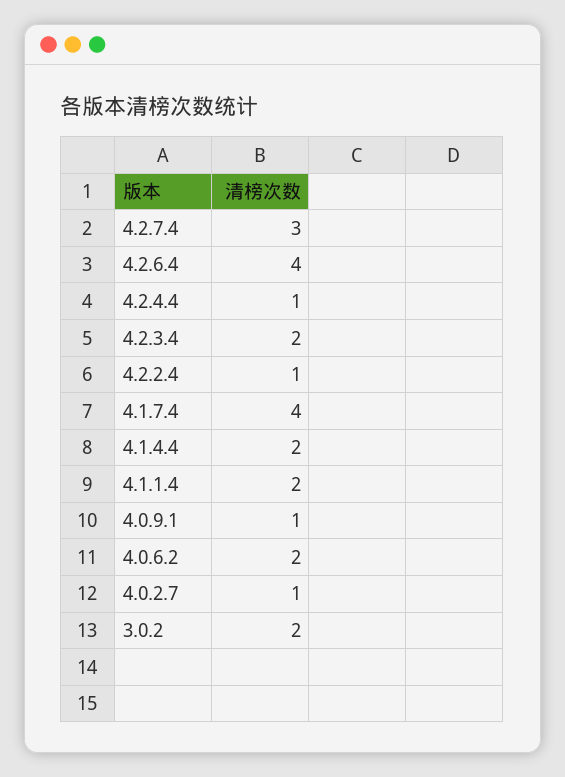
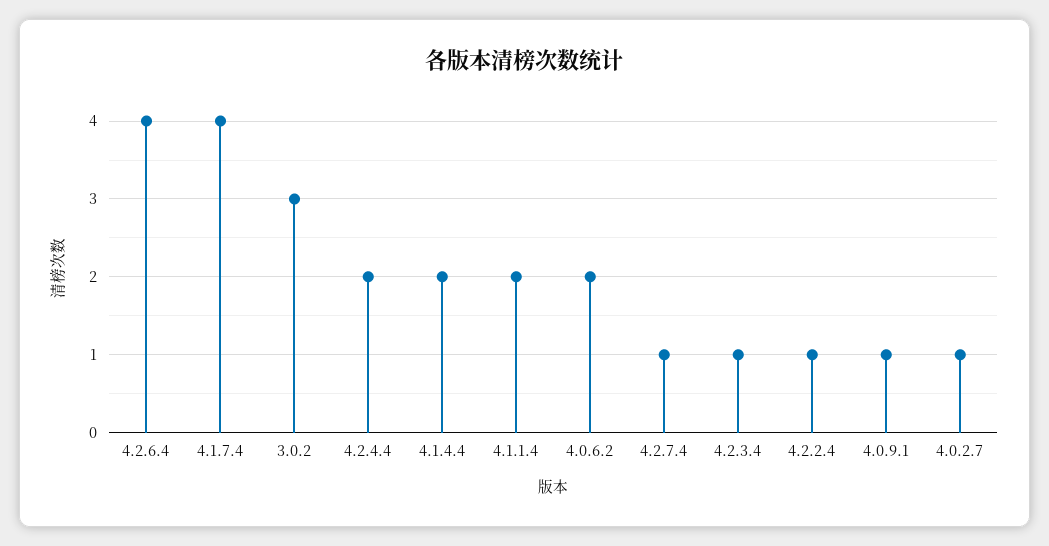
  {
-   "4.2.7.4": 3,
+   "4.2.7.4": 1,
    "4.2.6.4": 4,
-   "4.2.4.4": 1,
+   "4.2.4.4": 2,
-   "4.2.3.4": 2,
+   "4.2.3.4": 1,
    "4.2.2.4": 1,
    "4.1.7.4": 4,
    "4.1.4.4": 2,
    "4.1.1.4": 2,
    "4.0.9.1": 1,
    "4.0.6.2": 2,
    "4.0.2.7": 1,
-   "3.0.2": 2
+   "3.0.2": 3
  }

